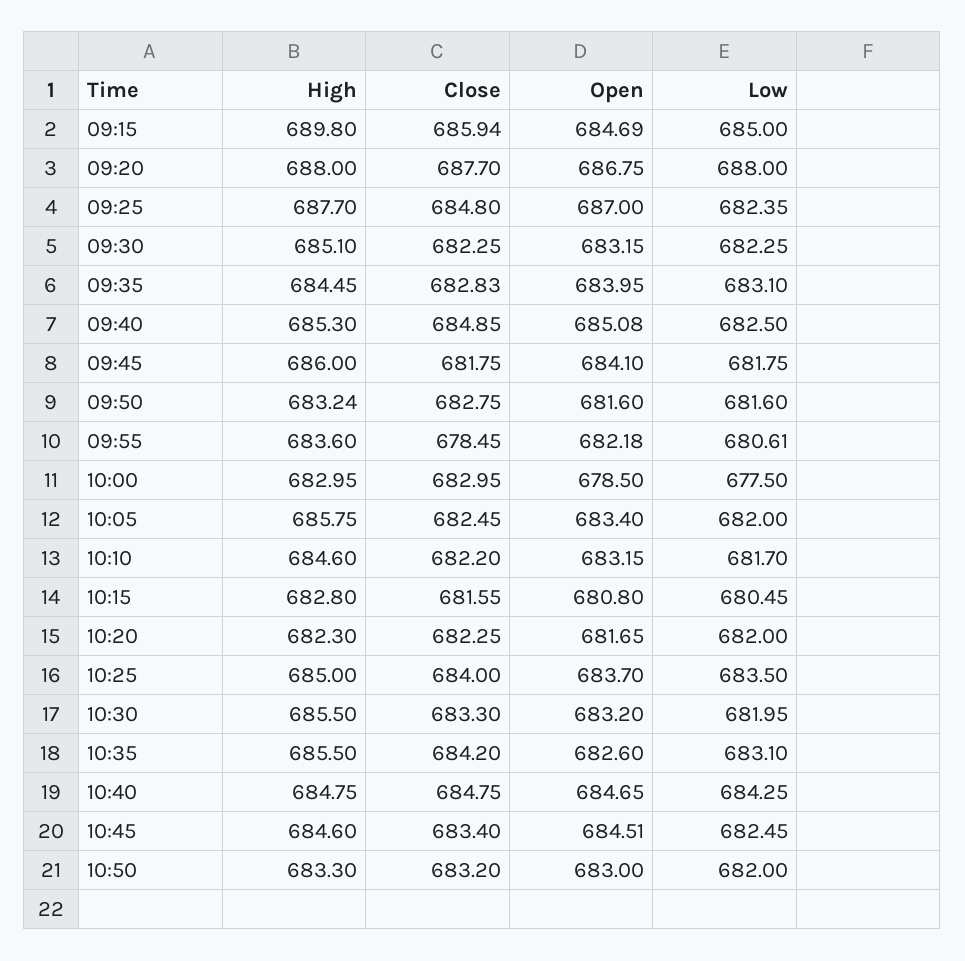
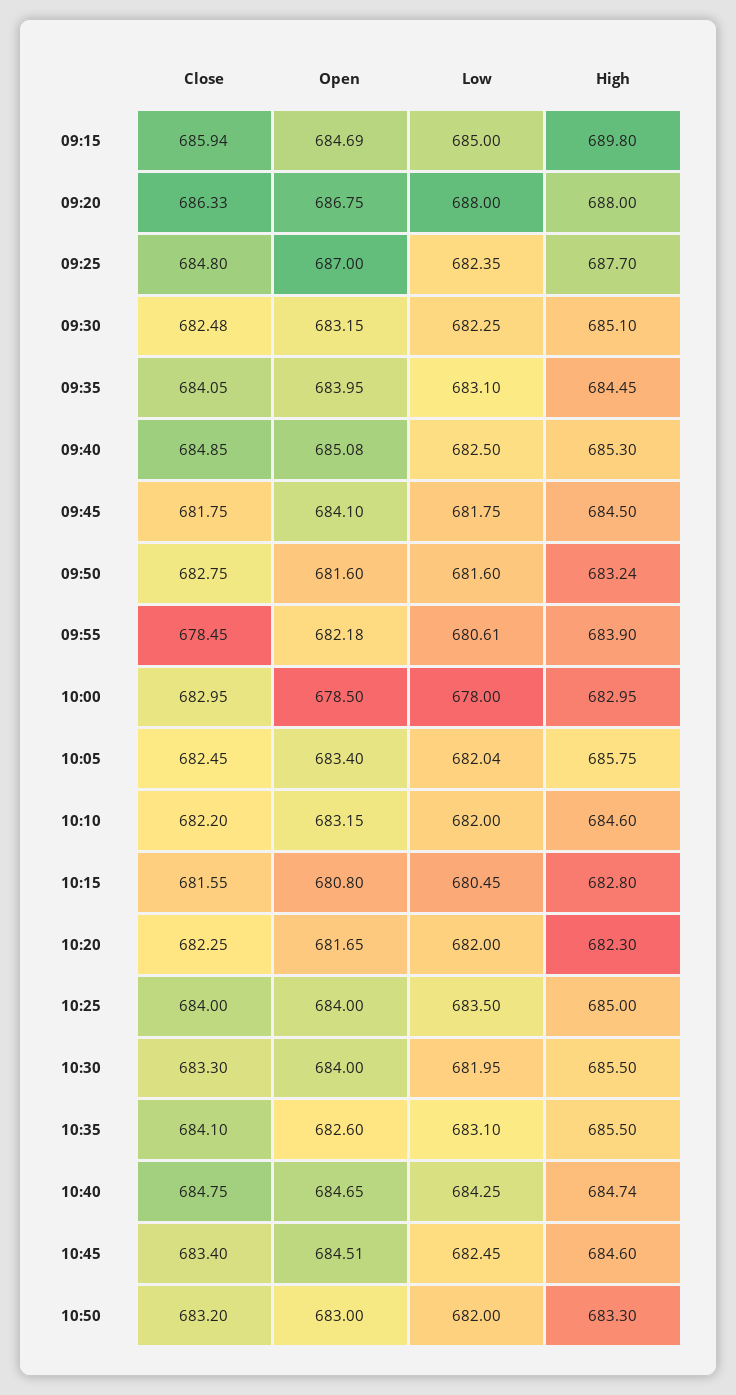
  {
    "High": {
      "09:15": 689.8,
      "09:20": 688,
      "09:25": 687.7,
      "09:30": 685.1,
      "09:35": 684.45,
      "09:40": 685.3,
-     "09:45": 686,
+     "09:45": 684.5,
      "09:50": 683.24,
-     "09:55": 683.6,
+     "09:55": 683.9,
      "10:00": 682.95,
      "10:05": 685.75,
      "10:10": 684.6,
      "10:15": 682.8,
      "10:20": 682.3,
      "10:25": 685,
      "10:30": 685.5,
      "10:35": 685.5,
-     "10:40": 684.75,
+     "10:40": 684.74,
      "10:45": 684.6,
      "10:50": 683.3
    },
    "Close": {
      "09:15": 685.94,
-     "09:20": 687.7,
+     "09:20": 686.33,
      "09:25": 684.8,
-     "09:30": 682.25,
+     "09:30": 682.48,
-     "09:35": 682.83,
+     "09:35": 684.05,
      "09:40": 684.85,
      "09:45": 681.75,
      "09:50": 682.75,
      "09:55": 678.45,
      "10:00": 682.95,
      "10:05": 682.45,
      "10:10": 682.2,
      "10:15": 681.55,
      "10:20": 682.25,
      "10:25": 684,
      "10:30": 683.3,
-     "10:35": 684.2,
+     "10:35": 684.1,
      "10:40": 684.75,
      "10:45": 683.4,
      "10:50": 683.2
    },
    "Open": {
      "09:15": 684.69,
      "09:20": 686.75,
      "09:25": 687,
      "09:30": 683.15,
      "09:35": 683.95,
      "09:40": 685.08,
      "09:45": 684.1,
      "09:50": 681.6,
      "09:55": 682.18,
      "10:00": 678.5,
      "10:05": 683.4,
      "10:10": 683.15,
      "10:15": 680.8,
      "10:20": 681.65,
-     "10:25": 683.7,
+     "10:25": 684,
-     "10:30": 683.2,
+     "10:30": 684,
      "10:35": 682.6,
      "10:40": 684.65,
      "10:45": 684.51,
      "10:50": 683
    },
    "Low": {
      "09:15": 685,
      "09:20": 688,
      "09:25": 682.35,
      "09:30": 682.25,
      "09:35": 683.1,
      "09:40": 682.5,
      "09:45": 681.75,
      "09:50": 681.6,
      "09:55": 680.61,
-     "10:00": 677.5,
+     "10:00": 678,
-     "10:05": 682,
+     "10:05": 682.04,
-     "10:10": 681.7,
+     "10:10": 682,
      "10:15": 680.45,
      "10:20": 682,
      "10:25": 683.5,
      "10:30": 681.95,
      "10:35": 683.1,
      "10:40": 684.25,
      "10:45": 682.45,
      "10:50": 682
    }
  }

